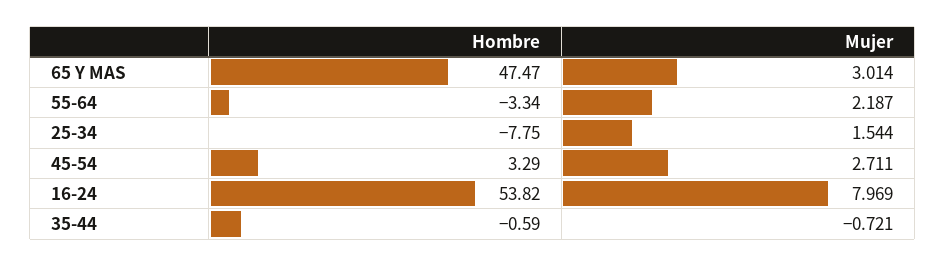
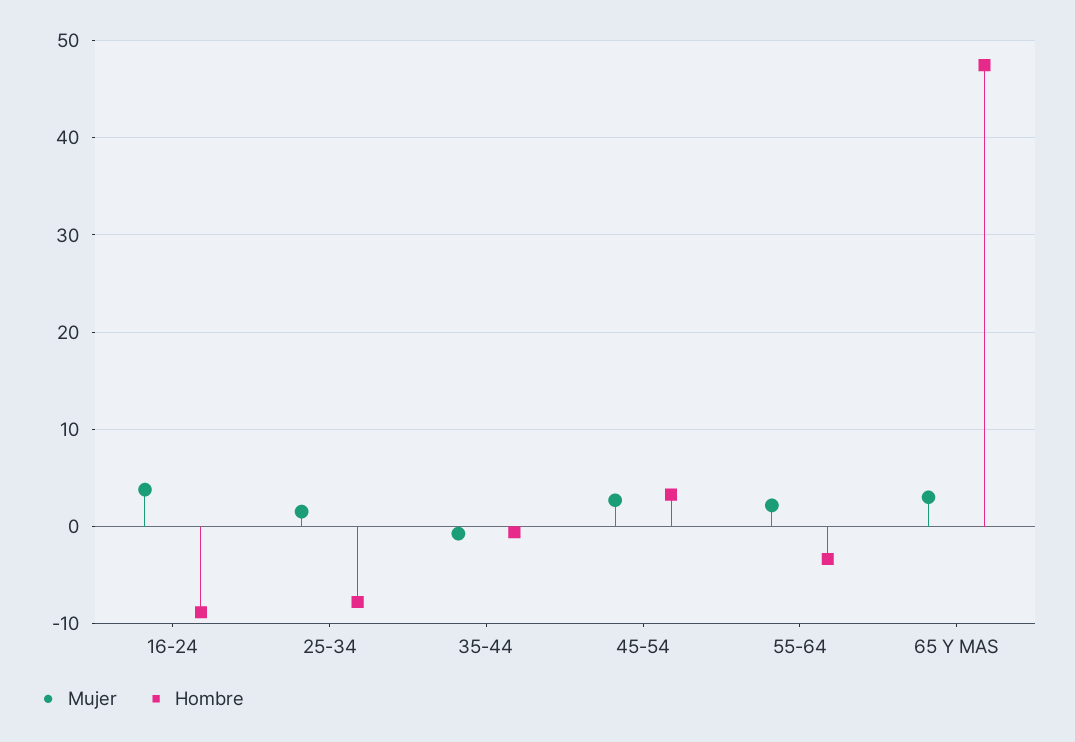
  {
    "Hombre": {
      "65 Y MAS": 47.47,
      "55-64": -3.34,
      "25-34": -7.75,
      "45-54": 3.29,
-     "16-24": 53.82,
+     "16-24": -9,
      "35-44": -0.59
    },
    "Mujer": {
      "65 Y MAS": 3.014,
      "55-64": 2.187,
      "25-34": 1.544,
      "45-54": 2.711,
-     "16-24": 7.969,
+     "16-24": 4,
      "35-44": -0.721
    }
  }

